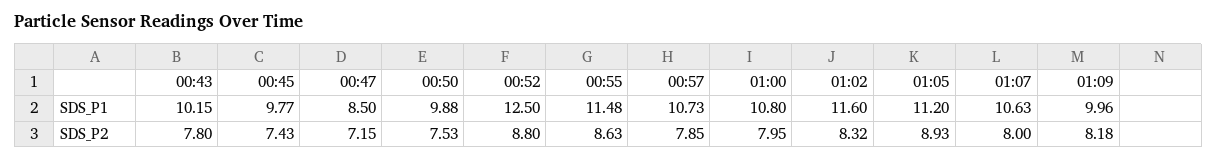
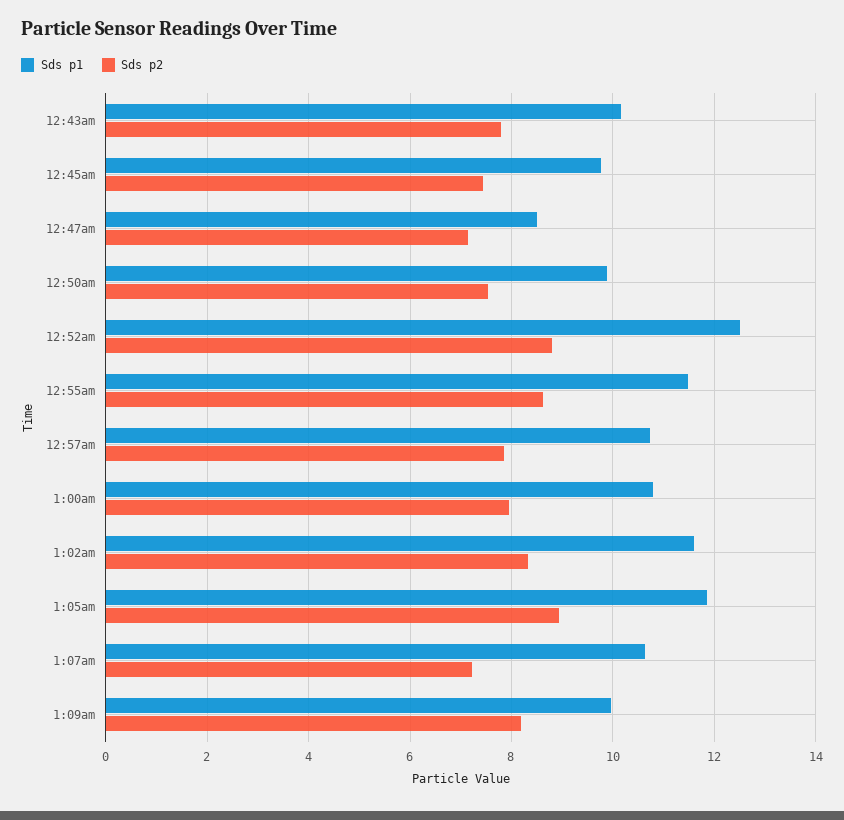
  {
    "SDS_P1": {
      "00:43": 10.15,
      "00:45": 9.77,
      "00:47": 8.5,
      "00:50": 9.88,
      "00:52": 12.5,
      "00:55": 11.48,
      "00:57": 10.73,
      "01:00": 10.8,
      "01:02": 11.6,
-     "01:05": 11.2,
+     "01:05": 11.8,
      "01:07": 10.63,
      "01:09": 9.96
    },
    "SDS_P2": {
      "00:43": 7.8,
      "00:45": 7.43,
      "00:47": 7.15,
      "00:50": 7.53,
      "00:52": 8.8,
      "00:55": 8.63,
      "00:57": 7.85,
      "01:00": 7.95,
      "01:02": 8.32,
      "01:05": 8.93,
-     "01:07": 8,
+     "01:07": 7.2,
      "01:09": 8.18
    }
  }

